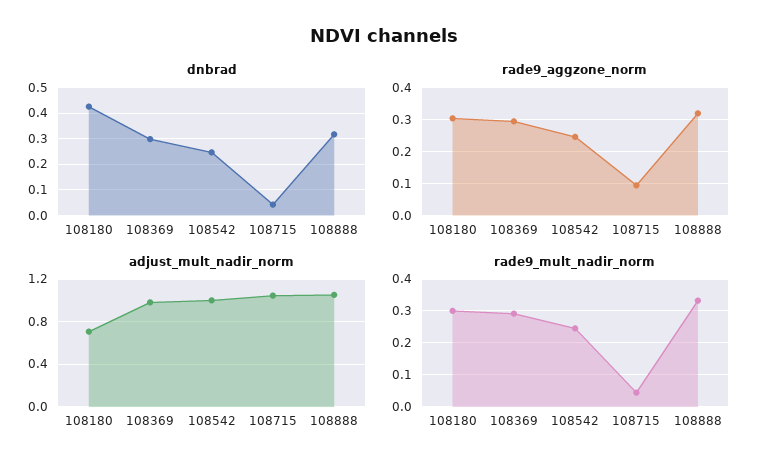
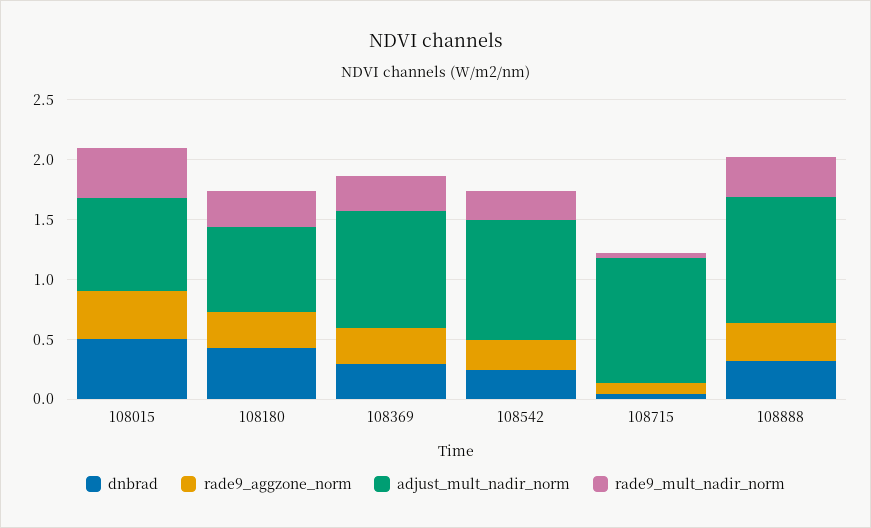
  {
    "dnbrad": {
      "108180": 0.425,
      "108369": 0.3,
      "108542": 0.25,
      "108715": 0.05,
-     "108888": 0.325
+     "108888": 0.325,
+     "108015": 0.5
    },
    "rade9_aggzone_norm": {
      "108180": 0.3,
      "108369": 0.3,
      "108542": 0.24,
      "108715": 0.1,
-     "108888": 0.32
+     "108888": 0.32,
+     "108015": 0.4
    },
    "adjust_mult_nadir_norm": {
      "108180": 0.7,
      "108369": 1,
      "108542": 1,
      "108715": 1,
-     "108888": 1.1
+     "108888": 1.1,
+     "108015": 0.8
    },
    "rade9_mult_nadir_norm": {
      "108180": 0.3,
      "108369": 0.3,
      "108542": 0.24,
      "108715": 0.04,
-     "108888": 0.34
+     "108888": 0.34,
+     "108015": 0.4
    }
  }

